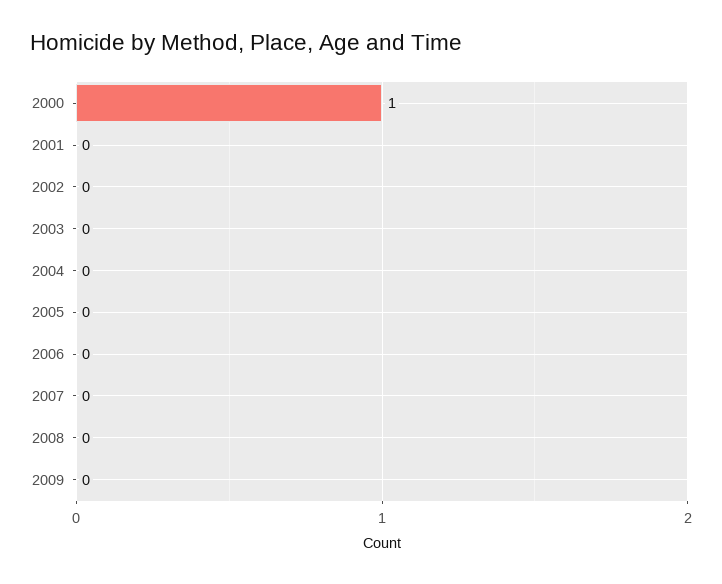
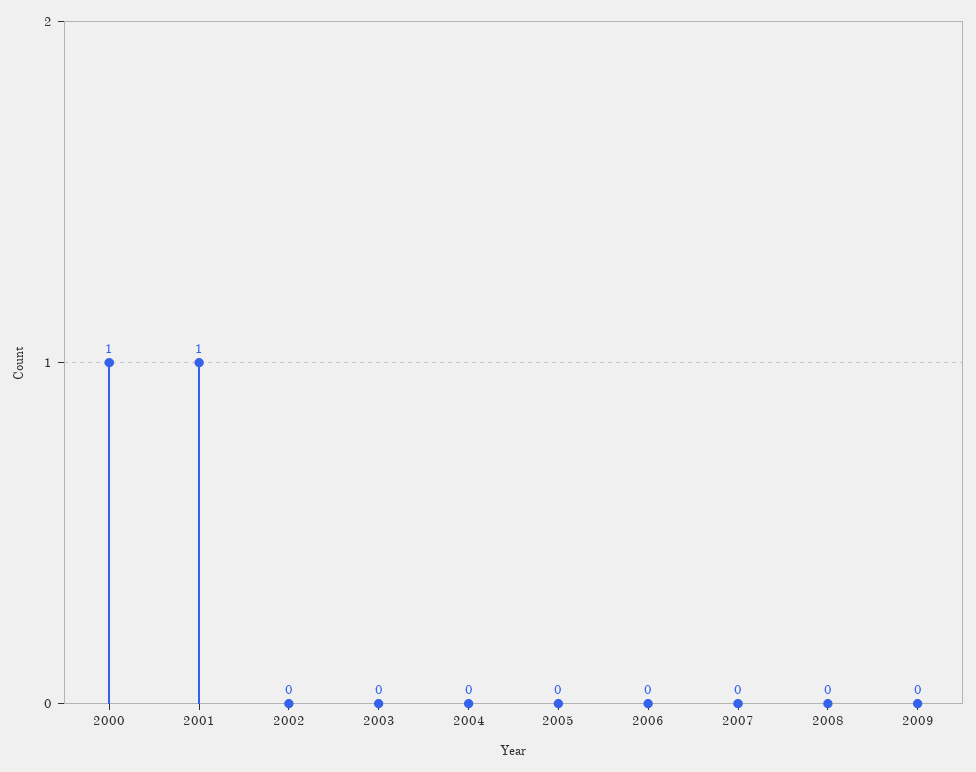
  {
    "2000": 1,
-   "2001": 0,
+   "2001": 1,
    "2002": 0,
    "2003": 0,
    "2004": 0,
    "2005": 0,
    "2006": 0,
    "2007": 0,
    "2008": 0,
    "2009": 0
  }

